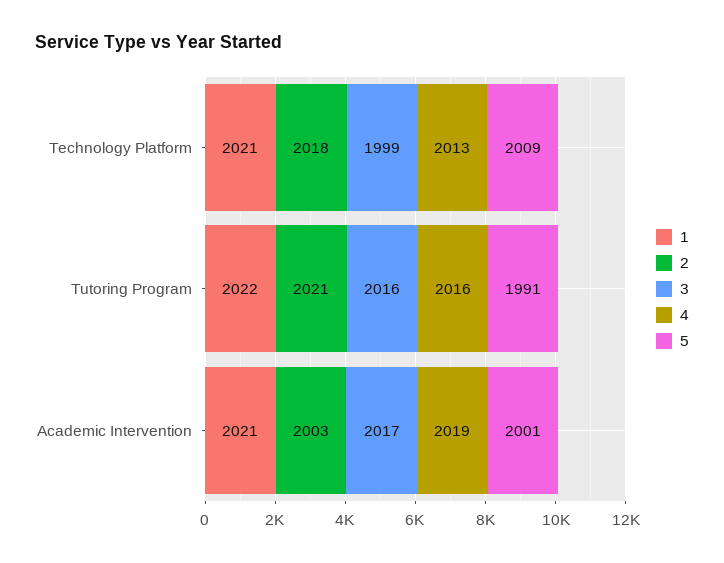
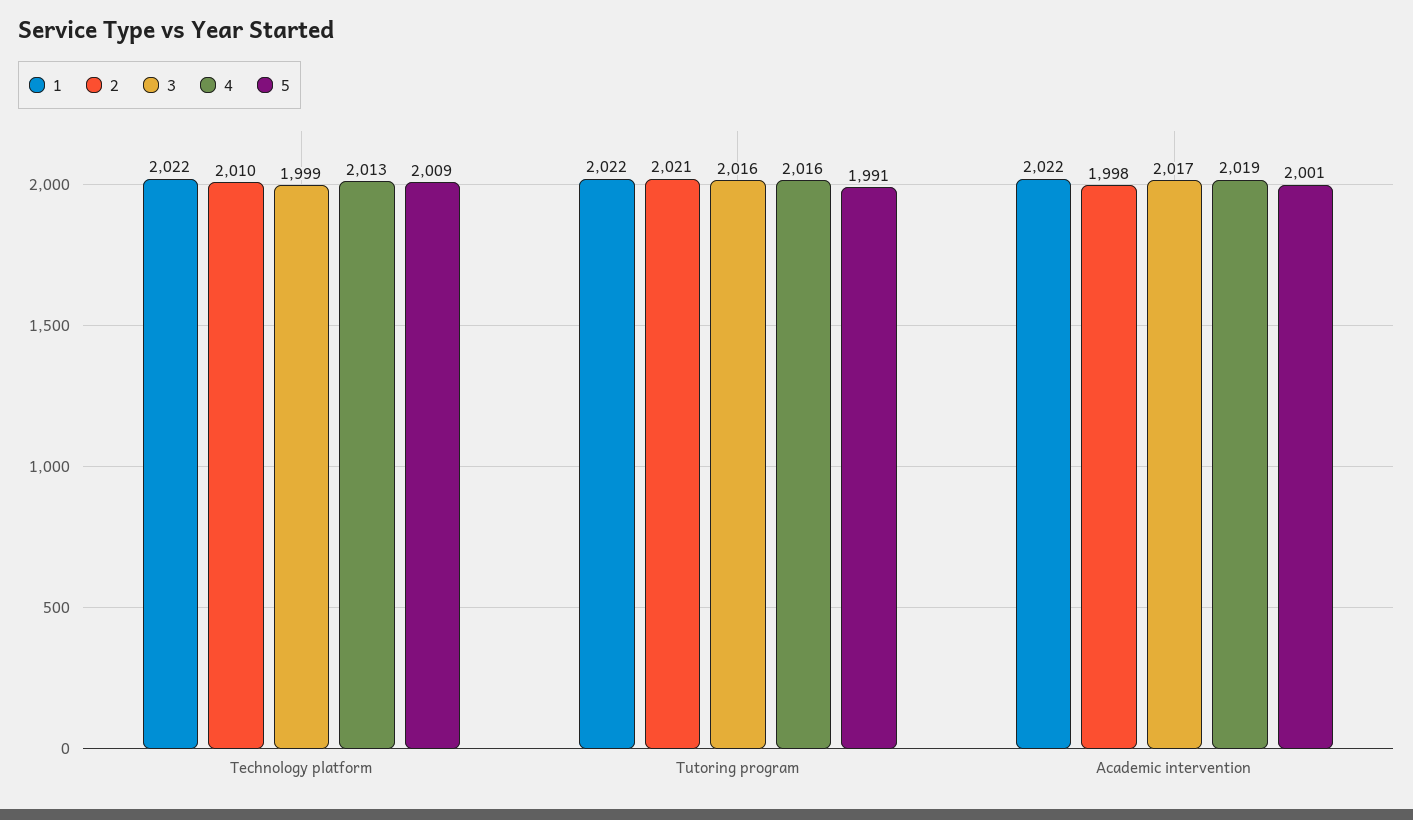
  {
    "1": {
-     "Technology Platform": 2021,
+     "Technology Platform": 2022,
      "Tutoring Program": 2022,
-     "Academic Intervention": 2021
+     "Academic Intervention": 2022
    },
    "2": {
-     "Technology Platform": 2018,
+     "Technology Platform": 2010,
      "Tutoring Program": 2021,
-     "Academic Intervention": 2003
+     "Academic Intervention": 1998
    },
    "3": {
      "Technology Platform": 1999,
      "Tutoring Program": 2016,
      "Academic Intervention": 2017
    },
    "4": {
      "Technology Platform": 2013,
      "Tutoring Program": 2016,
      "Academic Intervention": 2019
    },
    "5": {
      "Technology Platform": 2009,
      "Tutoring Program": 1991,
      "Academic Intervention": 2001
    }
  }

